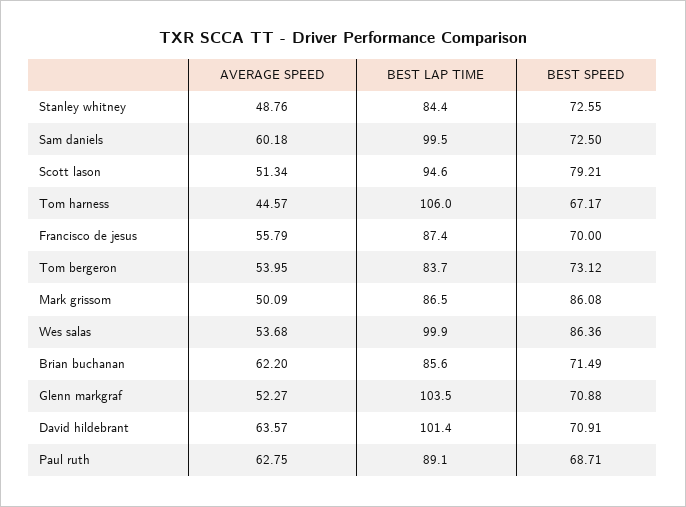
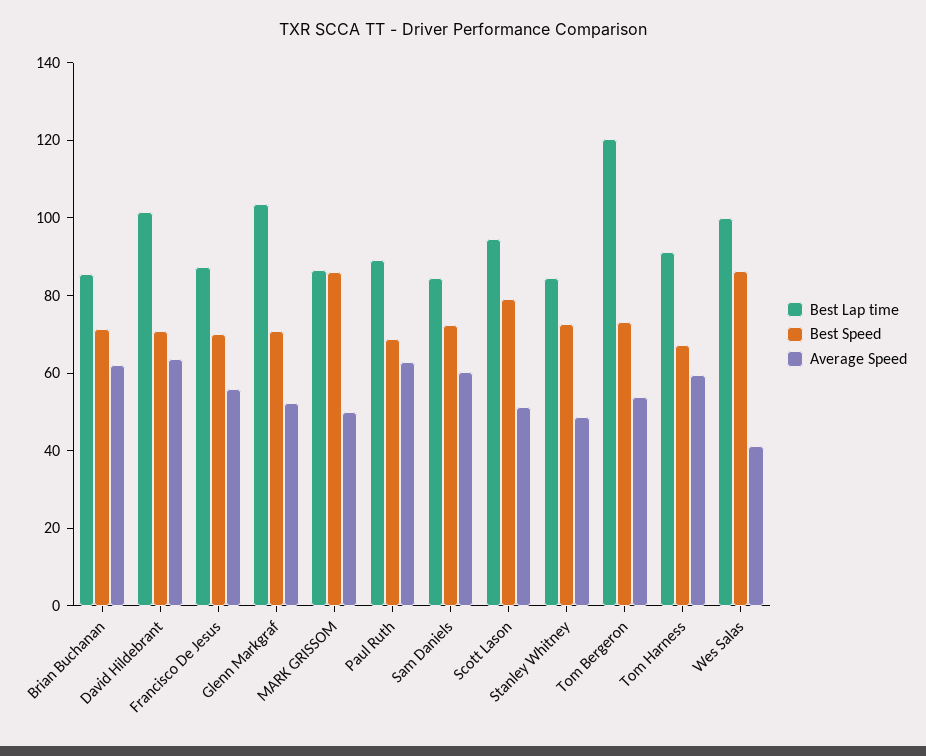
  {
    "AVERAGE SPEED": {
      "Stanley whitney": 48.76,
      "Sam daniels": 60.18,
      "Scott lason": 51.34,
-     "Tom harness": 44.57,
+     "Tom harness": 60,
      "Francisco de jesus": 55.79,
      "Tom bergeron": 53.95,
      "Mark grissom": 50.09,
-     "Wes salas": 53.68,
+     "Wes salas": 40,
      "Brian buchanan": 62.2,
      "Glenn markgraf": 52.27,
      "David hildebrant": 63.57,
      "Paul ruth": 62.75
    },
    "BEST LAP TIME": {
      "Stanley whitney": 84.4,
-     "Sam daniels": 99.5,
+     "Sam daniels": 85,
      "Scott lason": 94.6,
-     "Tom harness": 106,
+     "Tom harness": 90,
      "Francisco de jesus": 87.4,
-     "Tom bergeron": 83.7,
+     "Tom bergeron": 120,
      "Mark grissom": 86.5,
      "Wes salas": 99.9,
      "Brian buchanan": 85.6,
      "Glenn markgraf": 103.5,
      "David hildebrant": 101.4,
      "Paul ruth": 89.1
    },
    "BEST SPEED": {
      "Stanley whitney": 72.55,
      "Sam daniels": 72.5,
      "Scott lason": 79.21,
      "Tom harness": 67.17,
      "Francisco de jesus": 70,
      "Tom bergeron": 73.12,
      "Mark grissom": 86.08,
      "Wes salas": 86.36,
      "Brian buchanan": 71.49,
      "Glenn markgraf": 70.88,
      "David hildebrant": 70.91,
      "Paul ruth": 68.71
    }
  }

